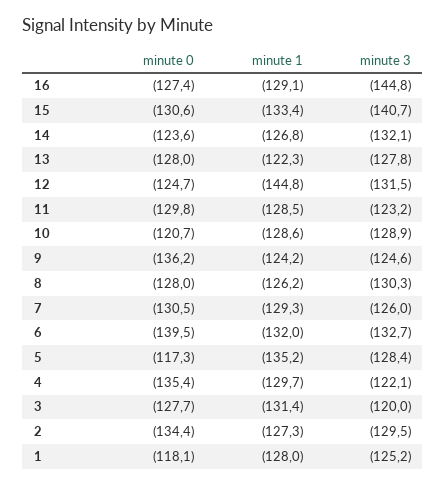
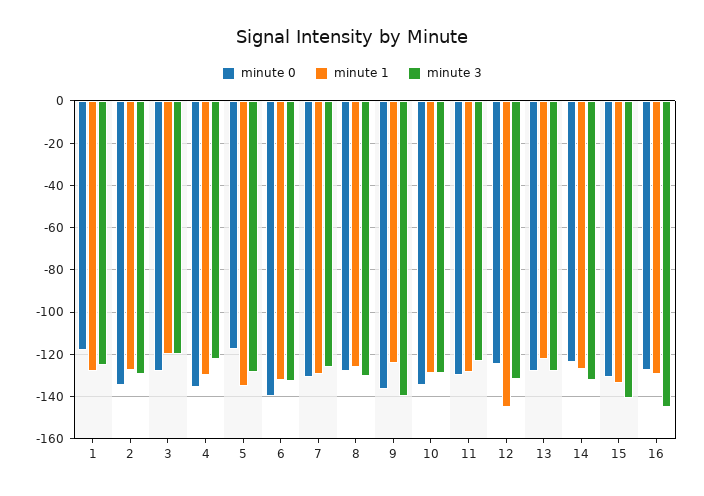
  {
    "minute 0": {
      "16": -127.4,
      "15": -130.6,
      "14": -123.6,
      "13": -128,
      "12": -124.7,
      "11": -129.8,
-     "10": -120.7,
+     "10": -135,
      "9": -136.2,
      "8": -128,
      "7": -130.5,
      "6": -139.5,
      "5": -117.3,
      "4": -135.4,
      "3": -127.7,
      "2": -134.4,
      "1": -118.1
    },
    "minute 1": {
      "16": -129.1,
      "15": -133.4,
      "14": -126.8,
      "13": -122.3,
      "12": -144.8,
      "11": -128.5,
      "10": -128.6,
      "9": -124.2,
      "8": -126.2,
      "7": -129.3,
      "6": -132,
      "5": -135.2,
      "4": -129.7,
-     "3": -131.4,
+     "3": -120,
      "2": -127.3,
      "1": -128
    },
    "minute 3": {
      "16": -144.8,
      "15": -140.7,
      "14": -132.1,
      "13": -127.8,
      "12": -131.5,
      "11": -123.2,
      "10": -128.9,
-     "9": -124.6,
+     "9": -140,
      "8": -130.3,
      "7": -126,
      "6": -132.7,
      "5": -128.4,
      "4": -122.1,
      "3": -120,
      "2": -129.5,
      "1": -125.2
    }
  }

